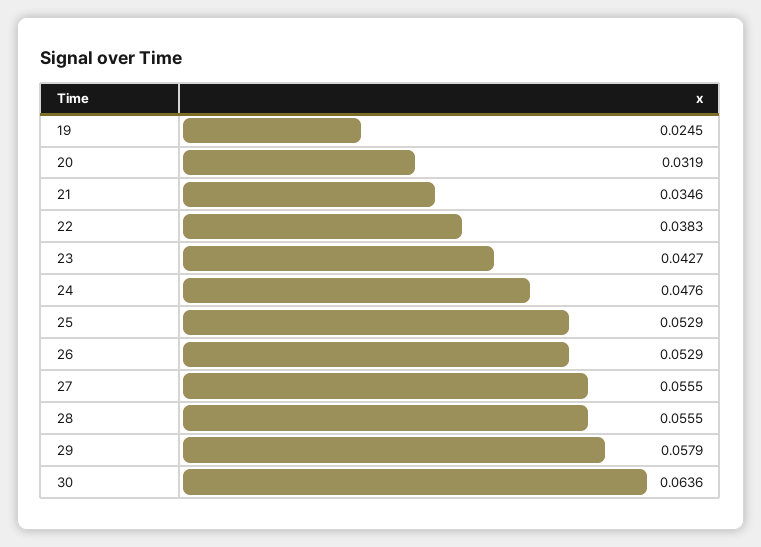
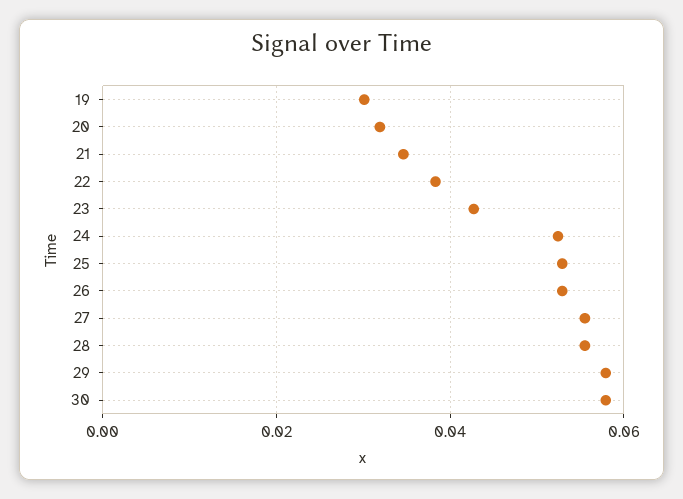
  {
-   "19": 0.0245,
+   "19": 0.03,
    "20": 0.0319,
    "21": 0.0346,
    "22": 0.0383,
    "23": 0.0427,
-   "24": 0.0476,
+   "24": 0.052,
    "25": 0.0529,
    "26": 0.0529,
    "27": 0.0555,
    "28": 0.0555,
    "29": 0.0579,
-   "30": 0.0636
+   "30": 0.058
  }

